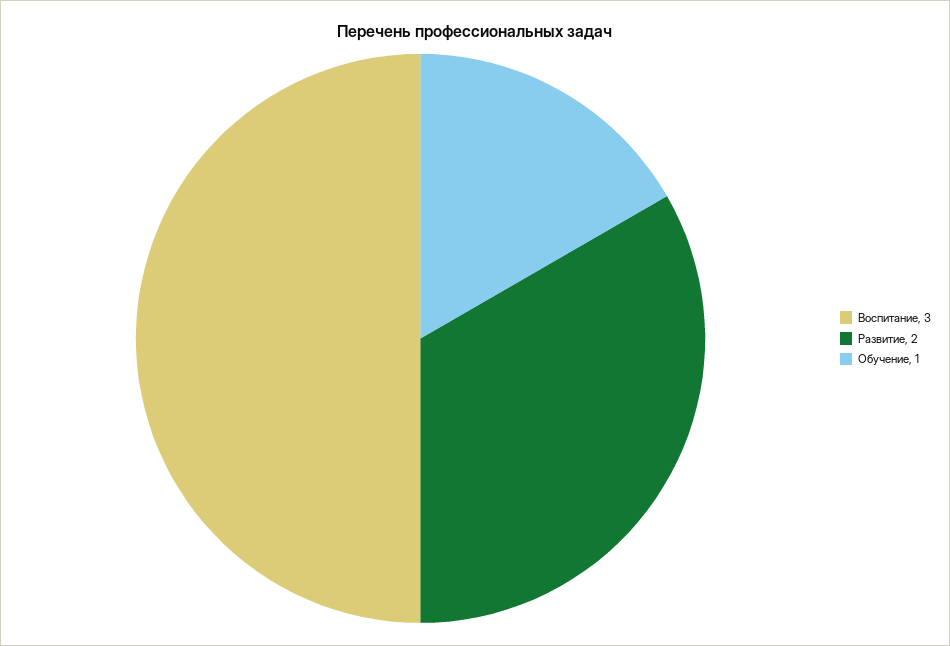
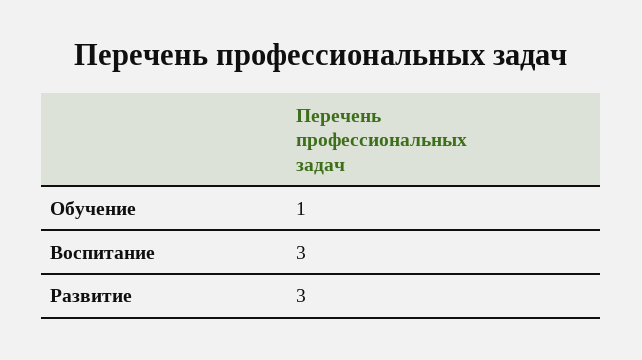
  {
    "Воспитание": 3,
-   "Развитие": 2,
+   "Развитие": 3,
    "Обучение": 1
  }

